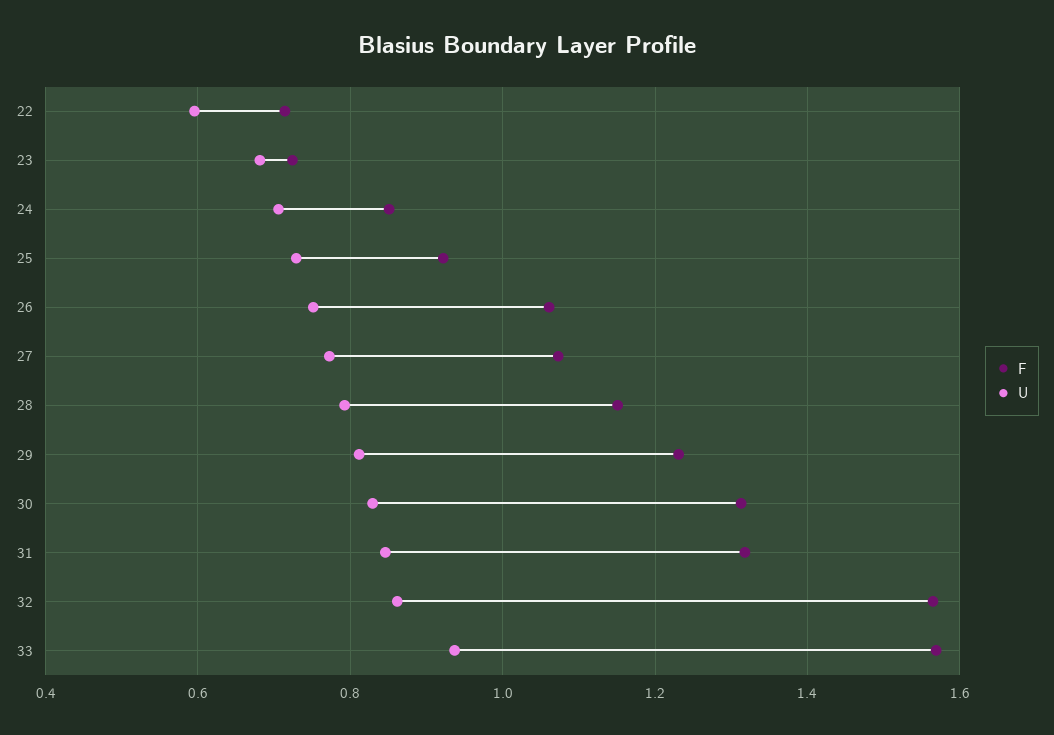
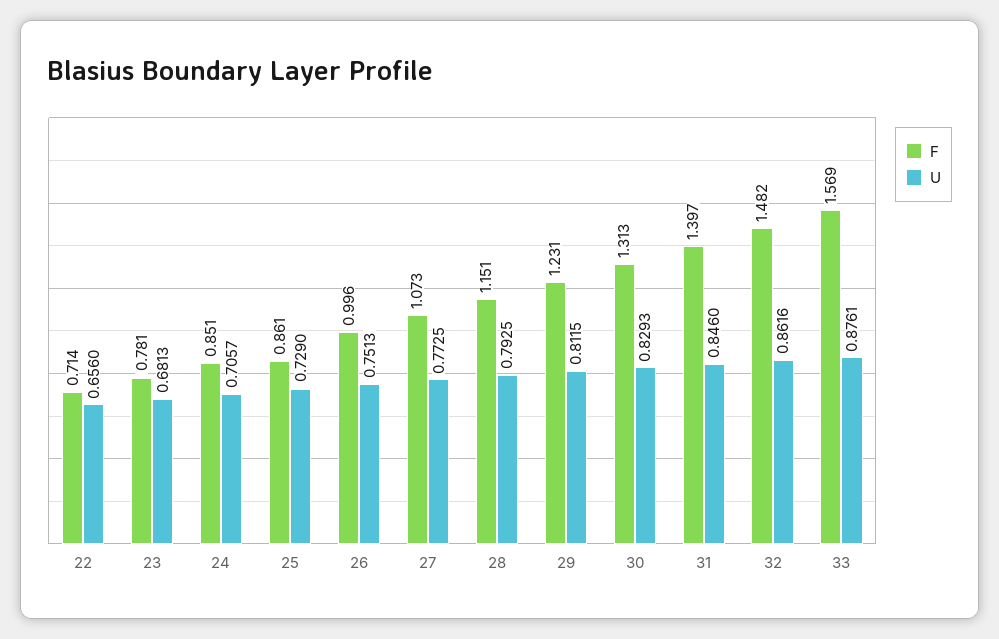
  {
    "F": {
      "22": 0.714,
-     "23": 0.72,
+     "23": 0.781,
      "24": 0.851,
-     "25": 0.92,
+     "25": 0.861,
-     "26": 1.06,
+     "26": 0.996,
      "27": 1.073,
      "28": 1.151,
      "29": 1.231,
      "30": 1.313,
-     "31": 1.32,
+     "31": 1.397,
-     "32": 1.56,
+     "32": 1.482,
      "33": 1.569
    },
    "U": {
-     "22": 0.6,
+     "22": 0.656,
      "23": 0.6813,
      "24": 0.7057,
      "25": 0.729,
      "26": 0.7513,
      "27": 0.7725,
      "28": 0.7925,
      "29": 0.8115,
      "30": 0.8293,
      "31": 0.846,
      "32": 0.8616,
-     "33": 0.94
+     "33": 0.8761
    }
  }

